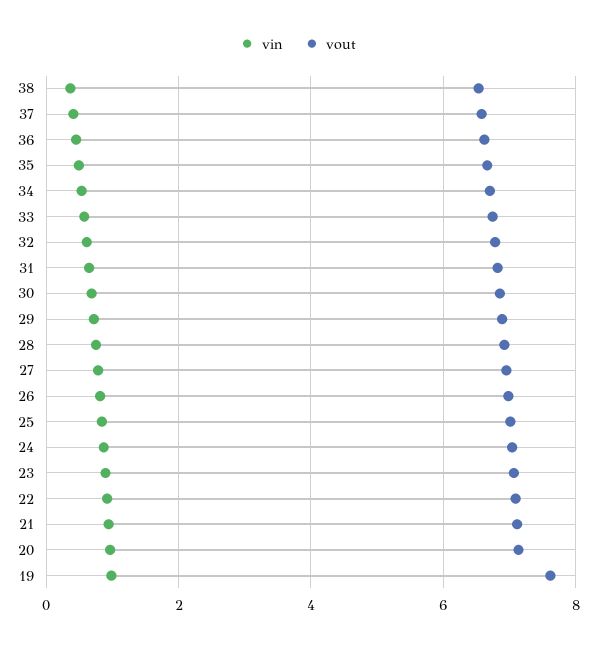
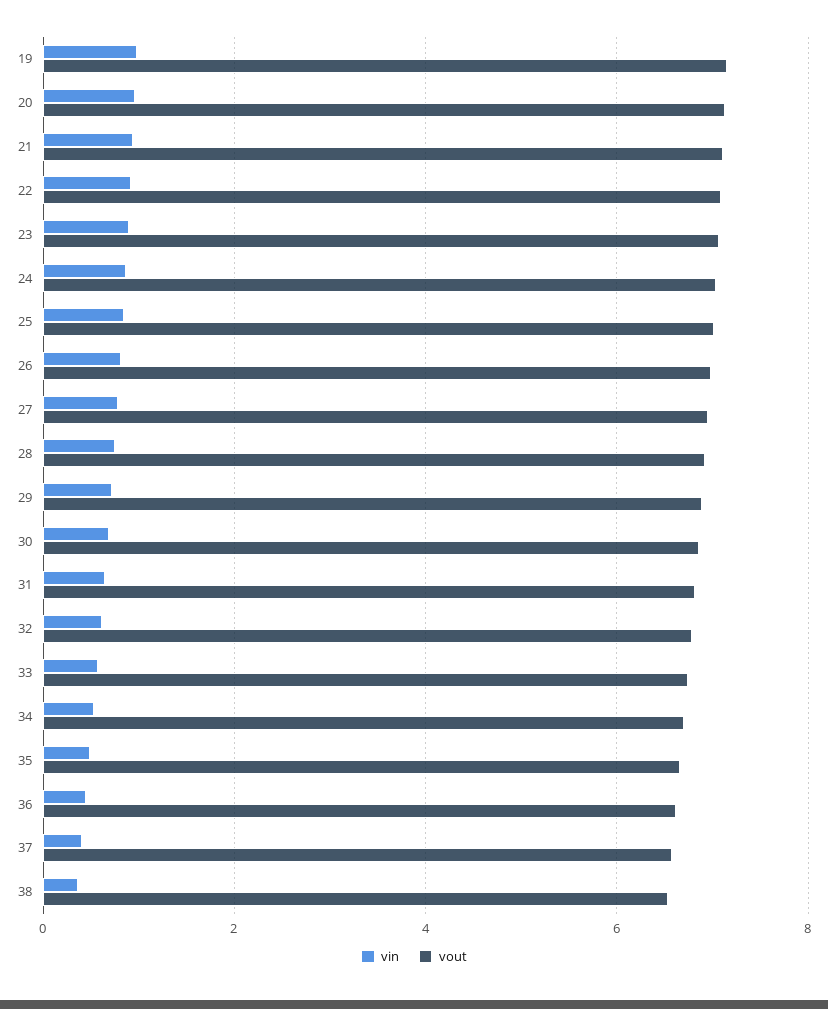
  {
    "vin": {
      "38": 0.4,
      "37": 0.4,
      "36": 0.4,
      "35": 0.4,
      "34": 0.6,
      "33": 0.6,
      "32": 0.6,
      "31": 0.6,
      "30": 0.6,
      "29": 0.8,
      "28": 0.8,
      "27": 0.8,
      "26": 0.8,
      "25": 0.8,
      "24": 0.8,
      "23": 0.8,
      "22": 1,
      "21": 1,
      "20": 1,
      "19": 1
    },
    "vout": {
      "38": 6.6,
      "37": 6.6,
      "36": 6.6,
      "35": 6.6,
      "34": 6.8,
      "33": 6.8,
      "32": 6.8,
      "31": 6.8,
      "30": 6.8,
      "29": 6.8,
      "28": 7,
      "27": 7,
      "26": 7,
      "25": 7,
      "24": 7,
      "23": 7,
      "22": 7,
      "21": 7.2,
      "20": 7.2,
-     "19": 7.6
+     "19": 7.2
    }
  }

